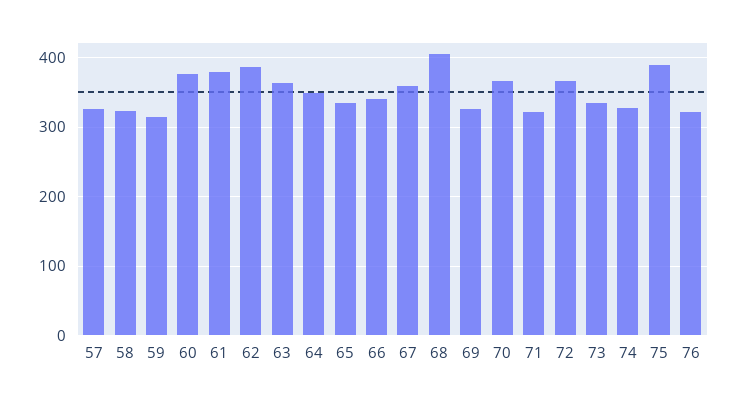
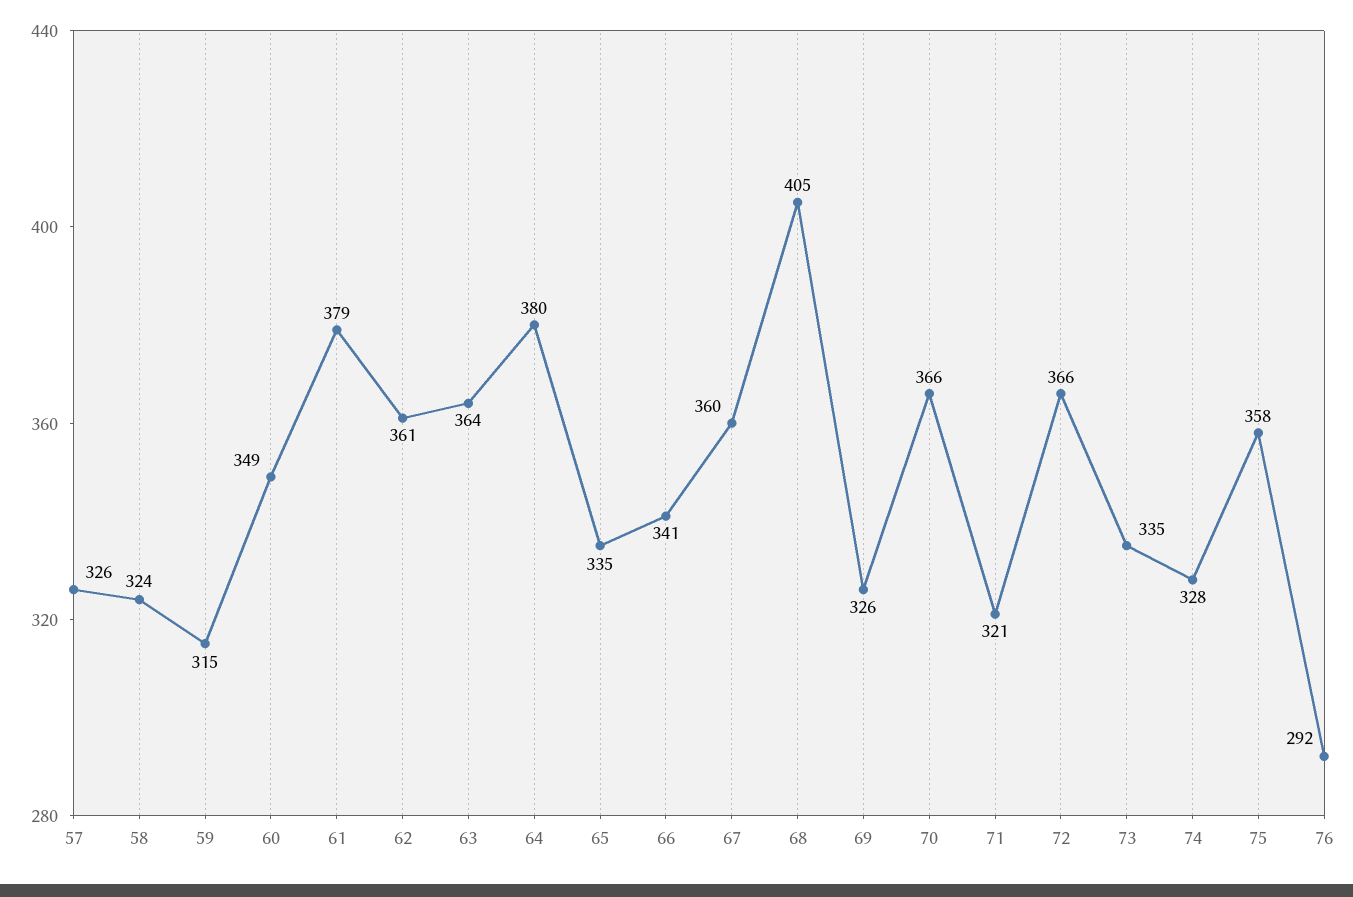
  {
    "57": 326,
    "58": 324,
    "59": 315,
-   "60": 380,
+   "60": 349,
    "61": 379,
-   "62": 390,
+   "62": 361,
    "63": 364,
-   "64": 350,
+   "64": 380,
    "65": 335,
    "66": 341,
    "67": 360,
    "68": 405,
    "69": 326,
    "70": 366,
    "71": 321,
    "72": 366,
    "73": 335,
    "74": 328,
-   "75": 390,
+   "75": 358,
-   "76": 320
+   "76": 292
  }

